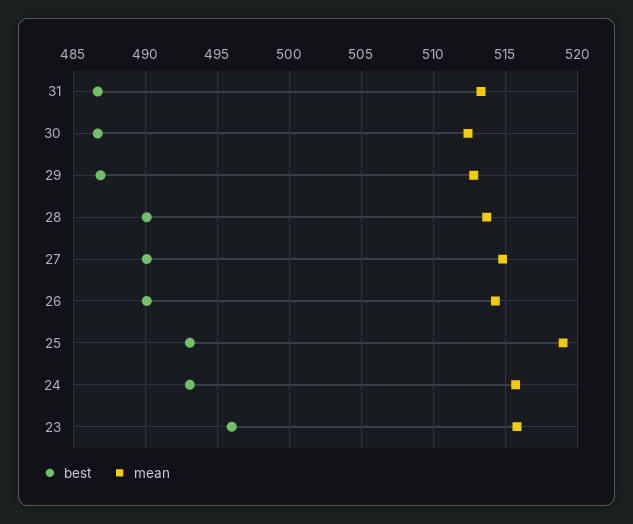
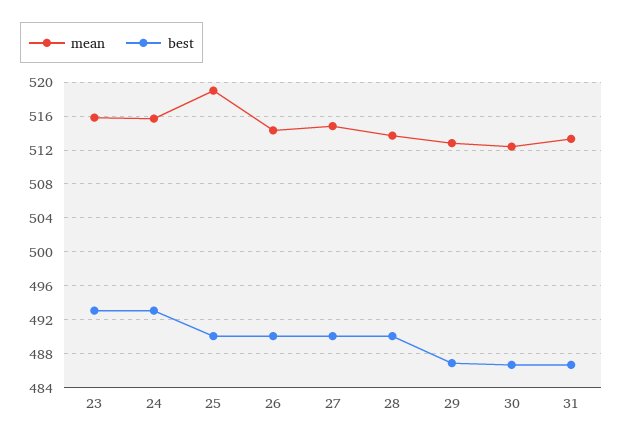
  {
    "best": {
      "31": 486.5,
      "30": 486.5,
      "29": 487,
      "28": 490,
      "27": 490,
      "26": 490,
-     "25": 493,
+     "25": 490,
      "24": 493,
-     "23": 496
+     "23": 493
    },
    "mean": {
      "31": 513.5,
      "30": 512.5,
      "29": 513,
      "28": 513.5,
      "27": 515,
      "26": 514.5,
      "25": 519,
      "24": 515.5,
      "23": 516
    }
  }

